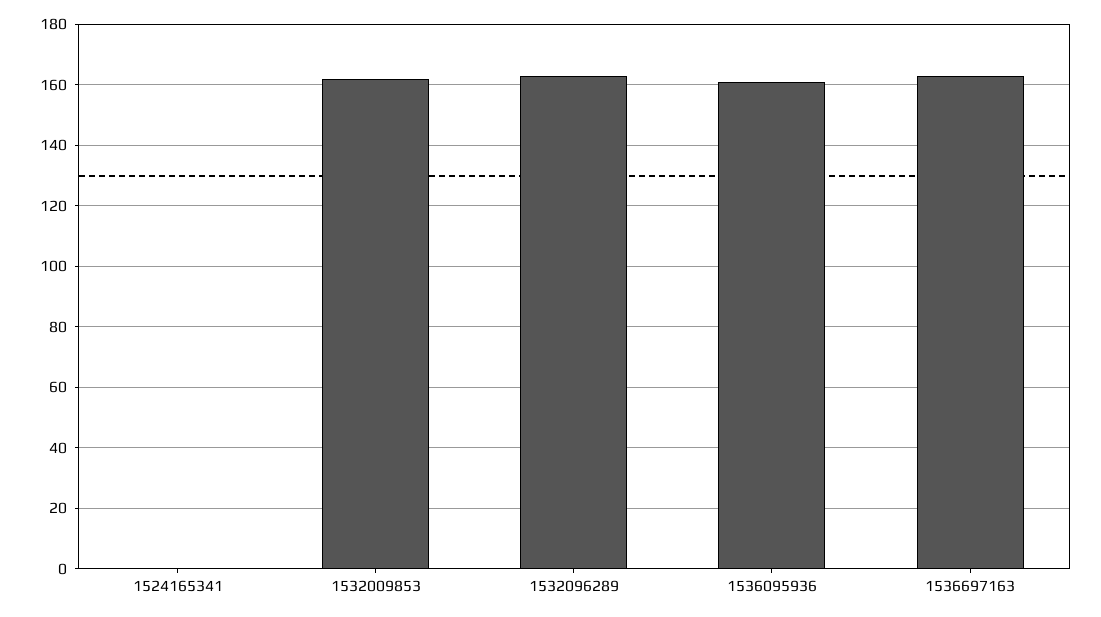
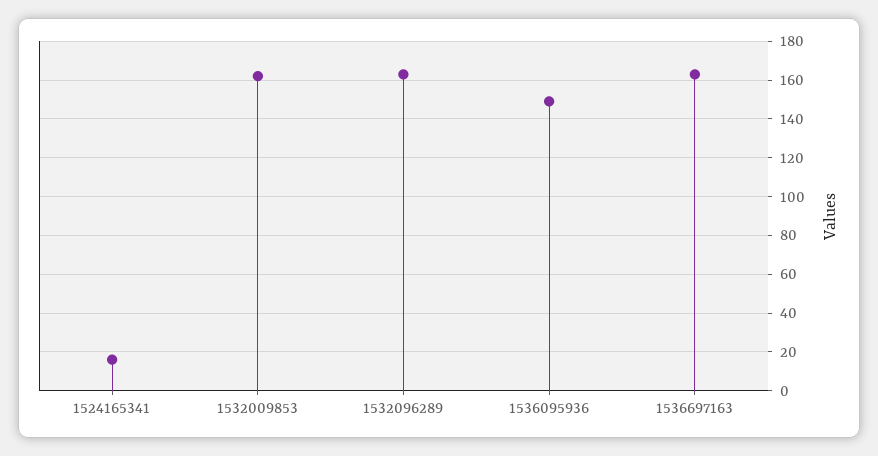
  {
-   "1524165341": 0,
+   "1524165341": 15,
    "1532009853": 160,
    "1532096289": 165,
-   "1536095936": 160,
+   "1536095936": 150,
    "1536697163": 165
  }

